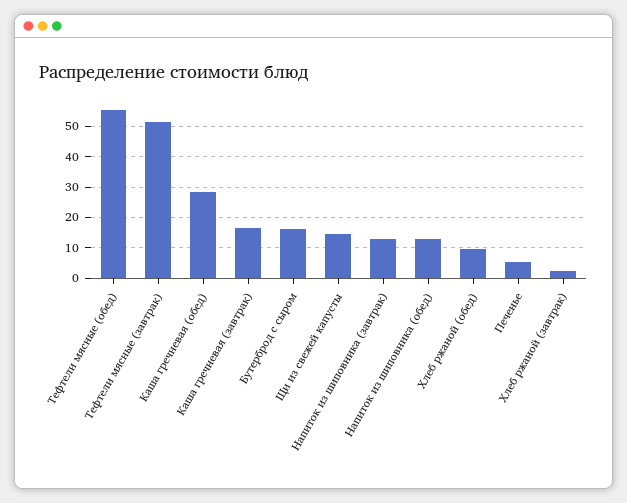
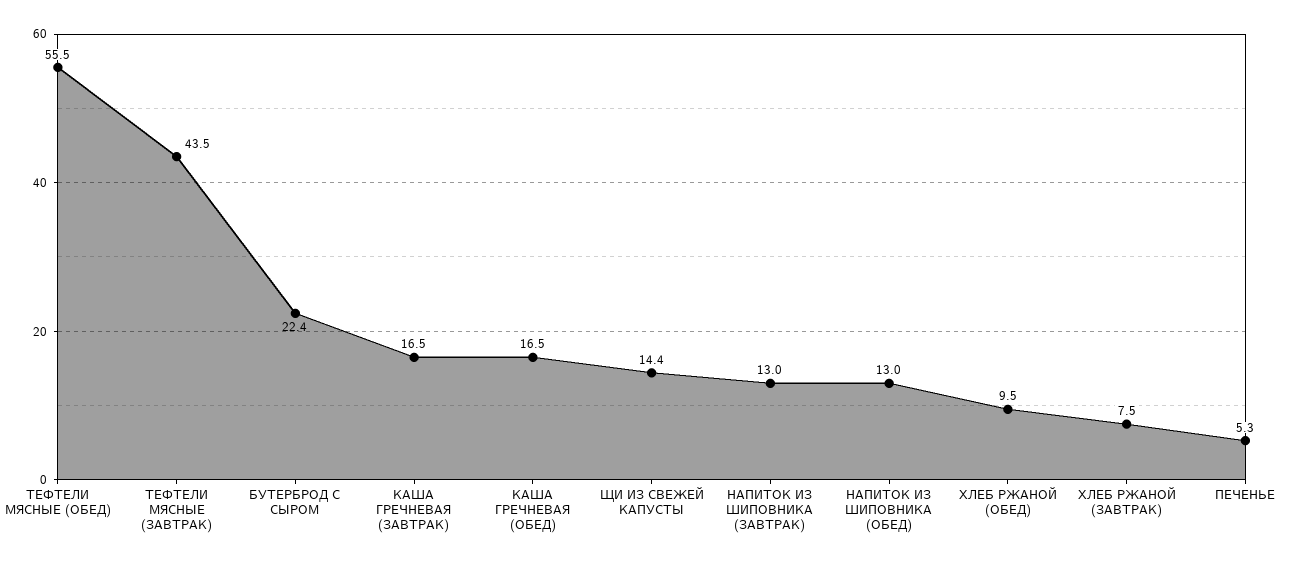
  {
    "Тефтели мясные (обед)": 55.5,
-   "Тефтели мясные (завтрак)": 52,
+   "Тефтели мясные (завтрак)": 43.5,
-   "Каша гречневая (обед)": 28,
+   "Каша гречневая (обед)": 16.5,
    "Каша гречневая (завтрак)": 16.5,
-   "Бутерброд с сыром": 16,
+   "Бутерброд с сыром": 22.4,
    "Щи из свежей капусты": 14.4,
    "Напиток из шиповника (завтрак)": 13,
    "Напиток из шиповника (обед)": 13,
    "Хлеб ржаной (обед)": 9.5,
    "Печенье": 5.3,
-   "Хлеб ржаной (завтрак)": 2
+   "Хлеб ржаной (завтрак)": 7.5
  }

